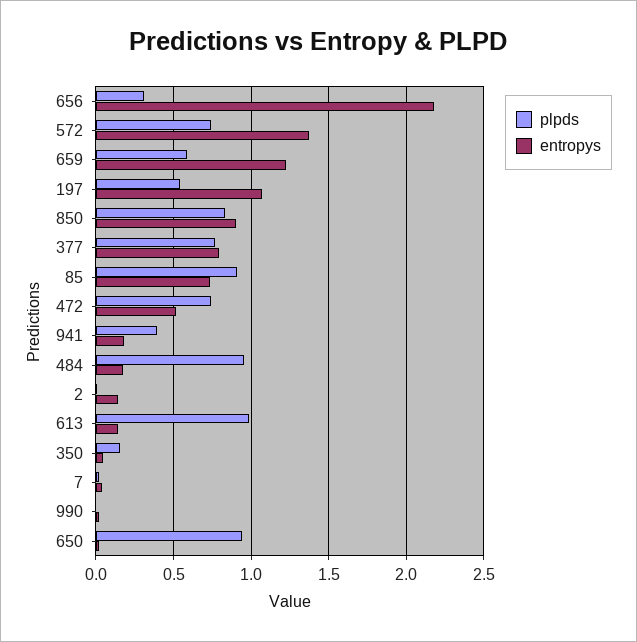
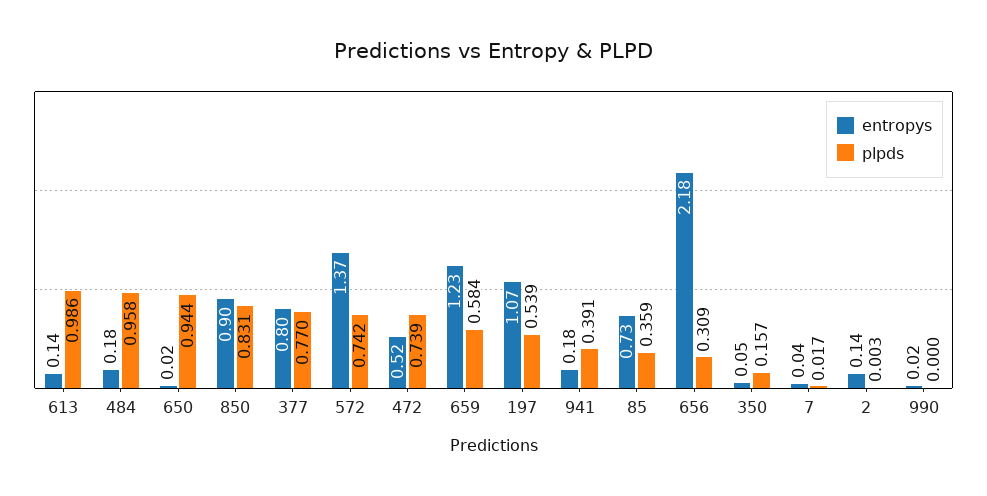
  {
    "plpds": {
      "656": 0.309,
      "572": 0.742,
      "659": 0.584,
      "197": 0.539,
      "850": 0.831,
      "377": 0.77,
-     "85": 0.9,
+     "85": 0.359,
      "472": 0.739,
      "941": 0.391,
      "484": 0.958,
      "2": 0.003,
      "613": 0.986,
      "350": 0.157,
      "7": 0.017,
      "990": 0,
      "650": 0.944
    },
    "entropys": {
      "656": 2.18,
      "572": 1.37,
      "659": 1.23,
      "197": 1.07,
      "850": 0.9,
      "377": 0.8,
      "85": 0.73,
      "472": 0.52,
      "941": 0.18,
      "484": 0.18,
      "2": 0.14,
      "613": 0.14,
      "350": 0.05,
      "7": 0.04,
      "990": 0.02,
      "650": 0.02
    }
  }

